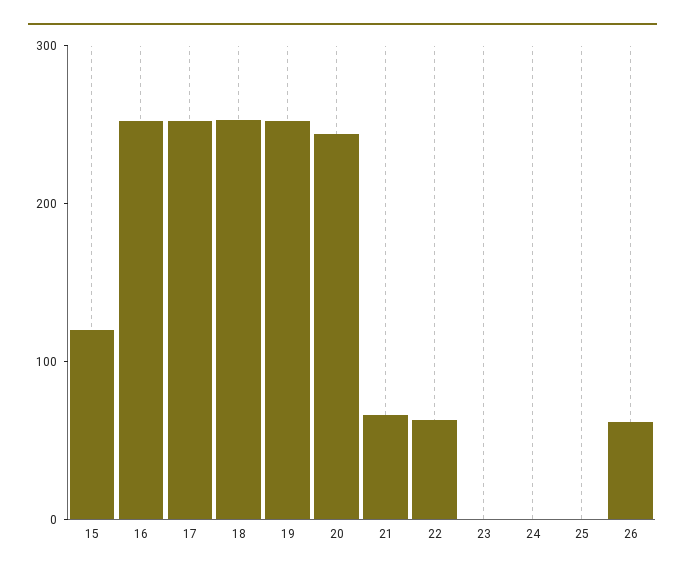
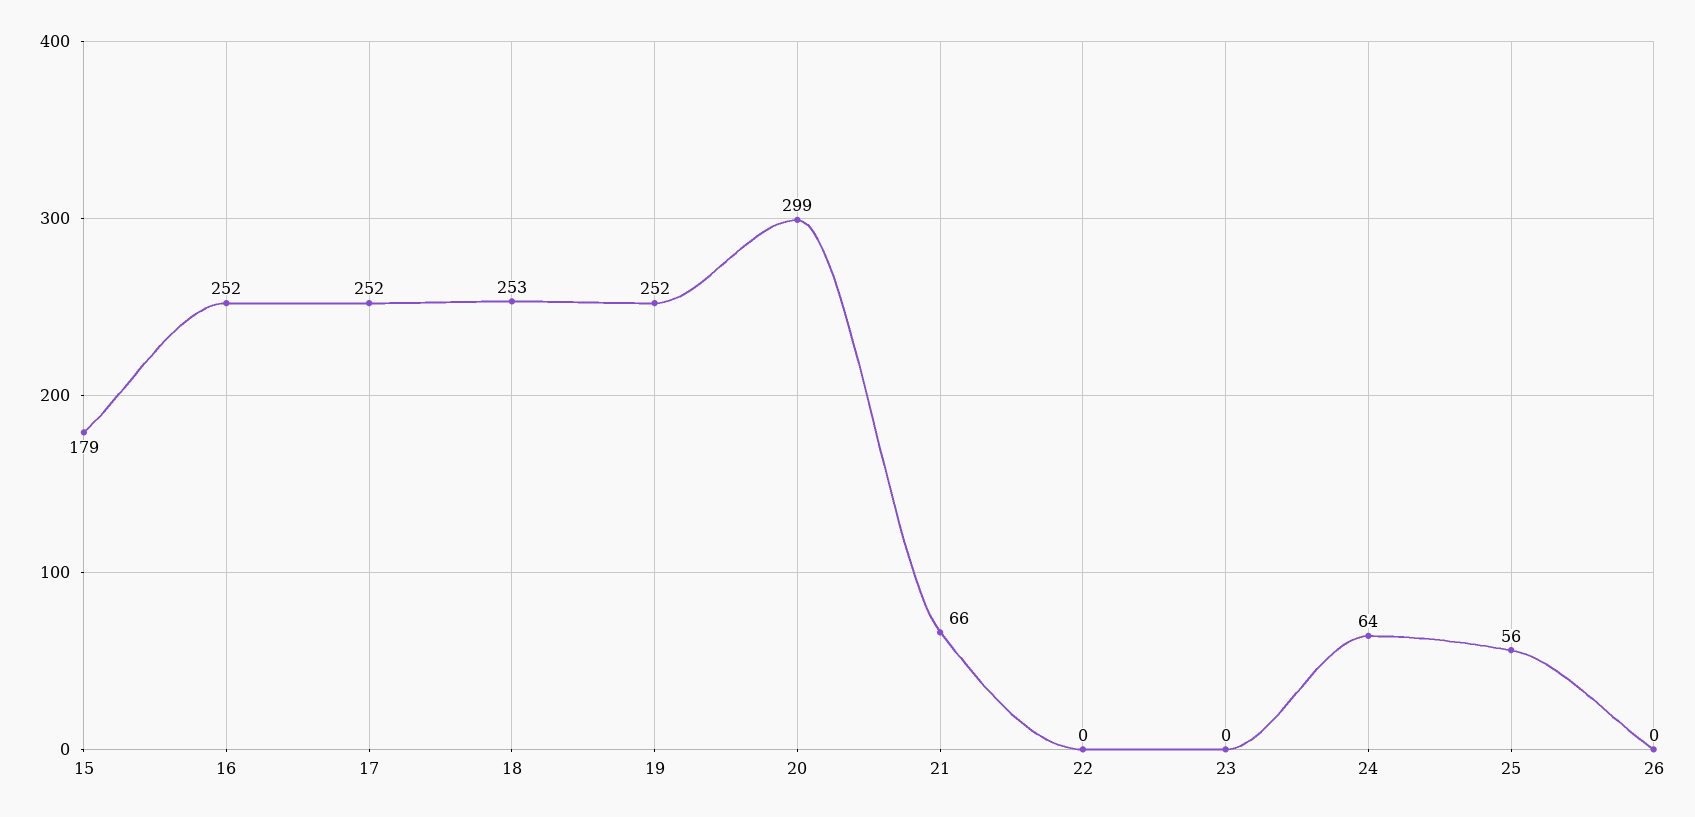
  {
-   "15": 120,
+   "15": 179,
    "16": 252,
    "17": 252,
    "18": 253,
    "19": 252,
-   "20": 240,
+   "20": 299,
    "21": 66,
-   "22": 60,
+   "22": 0,
    "23": 0,
-   "24": 0,
+   "24": 64,
-   "25": 0,
+   "25": 56,
-   "26": 60
+   "26": 0
  }

